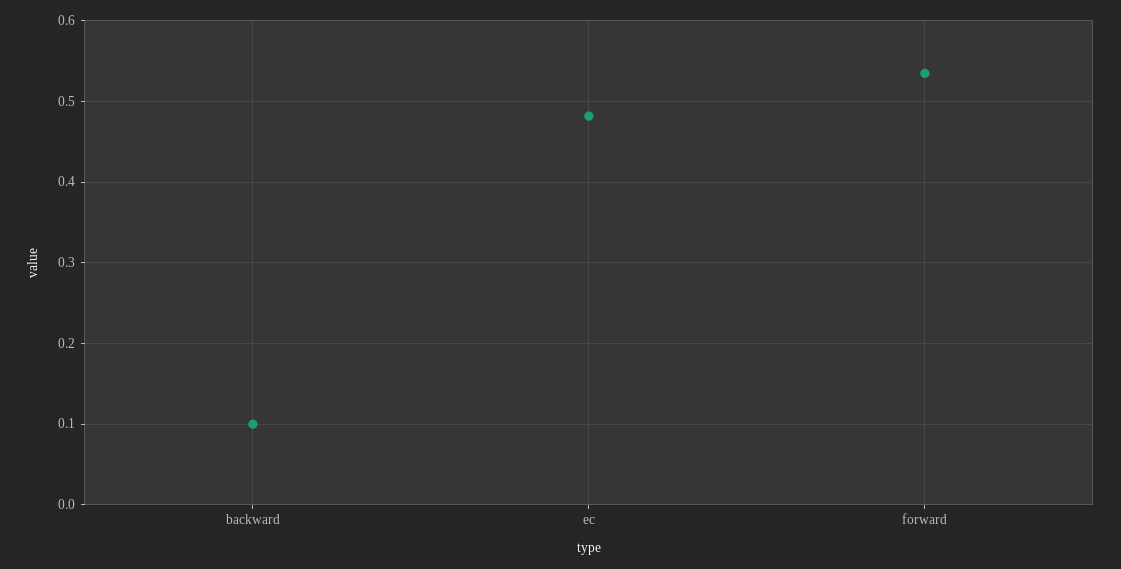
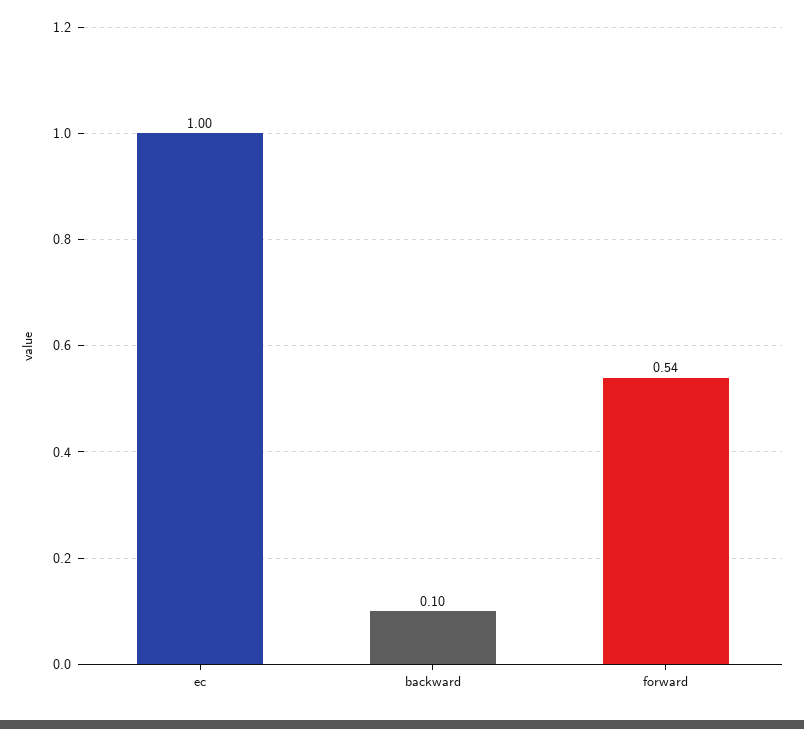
  {
    "backward": 0.1,
-   "ec": 0.48,
+   "ec": 1,
    "forward": 0.54
  }

